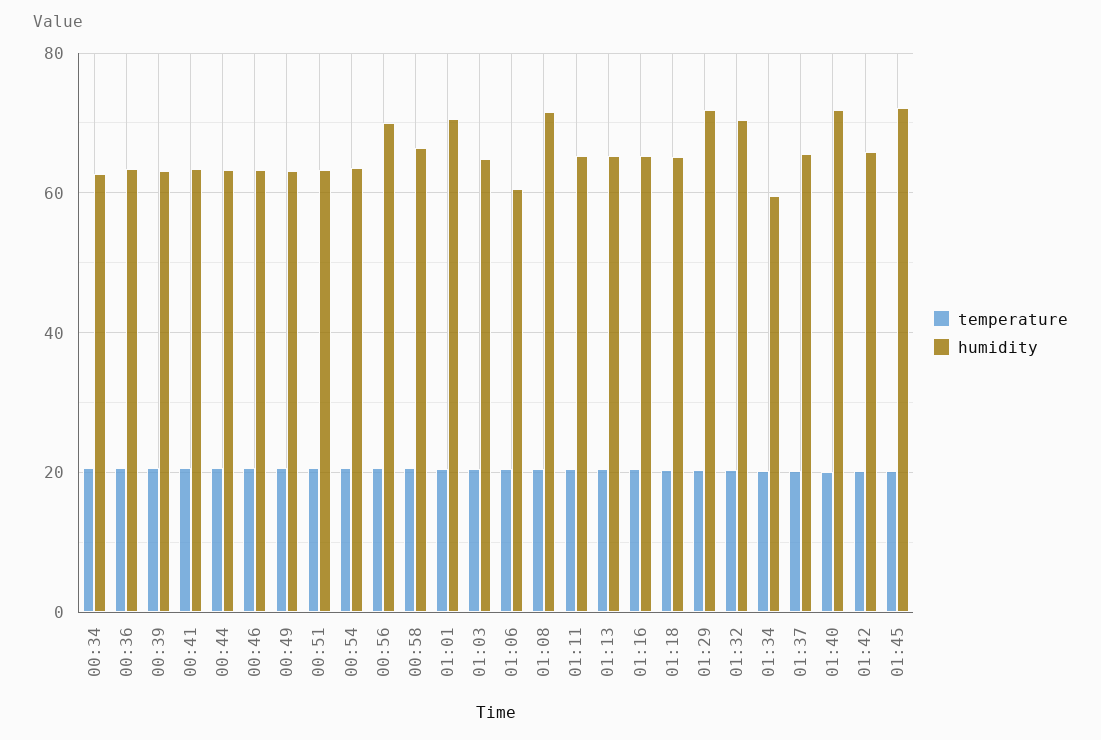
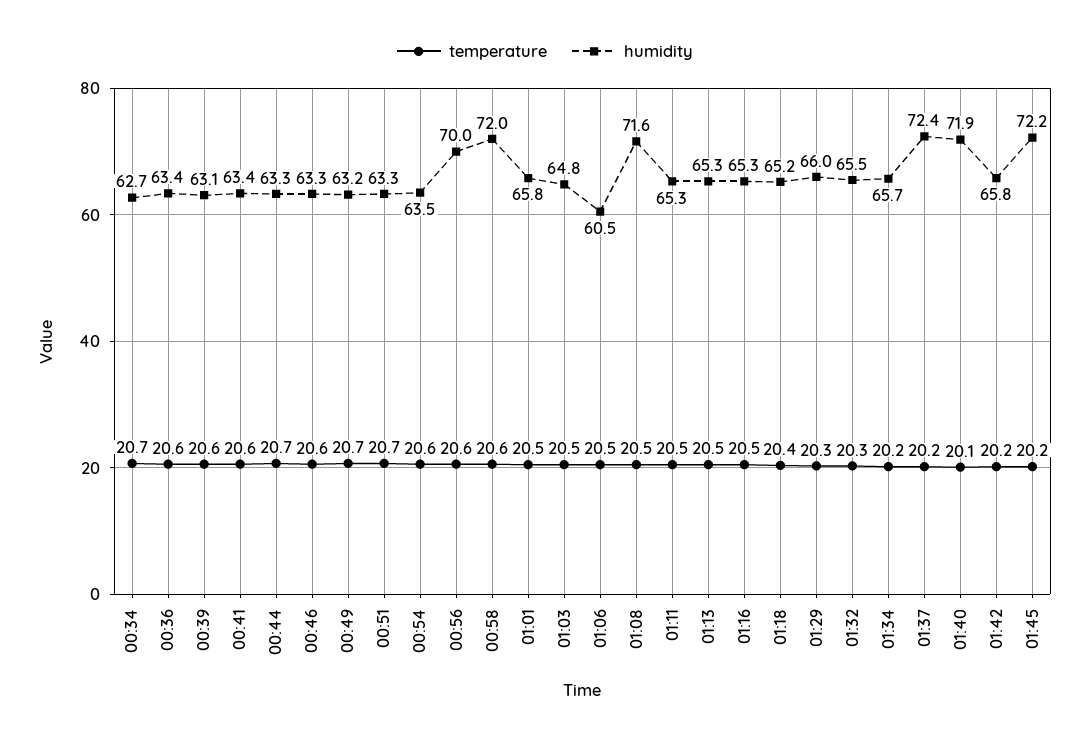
  {
    "temperature": {
      "00:34": 20.7,
      "00:36": 20.6,
      "00:39": 20.6,
      "00:41": 20.6,
      "00:44": 20.7,
      "00:46": 20.6,
      "00:49": 20.7,
      "00:51": 20.7,
      "00:54": 20.6,
      "00:56": 20.6,
      "00:58": 20.6,
      "01:01": 20.5,
      "01:03": 20.5,
      "01:06": 20.5,
      "01:08": 20.5,
      "01:11": 20.5,
      "01:13": 20.5,
      "01:16": 20.5,
      "01:18": 20.4,
      "01:29": 20.3,
      "01:32": 20.3,
      "01:34": 20.2,
      "01:37": 20.2,
      "01:40": 20.1,
      "01:42": 20.2,
      "01:45": 20.2
    },
    "humidity": {
      "00:34": 62.7,
      "00:36": 63.4,
      "00:39": 63.1,
      "00:41": 63.4,
      "00:44": 63.3,
      "00:46": 63.3,
      "00:49": 63.2,
      "00:51": 63.3,
      "00:54": 63.5,
      "00:56": 70,
-     "00:58": 66,
+     "00:58": 72,
-     "01:01": 70,
+     "01:01": 65.8,
      "01:03": 64.8,
      "01:06": 60.5,
      "01:08": 71.6,
      "01:11": 65.3,
      "01:13": 65.3,
      "01:16": 65.3,
      "01:18": 65.2,
-     "01:29": 72,
+     "01:29": 66,
-     "01:32": 70,
+     "01:32": 65.5,
-     "01:34": 60,
+     "01:34": 65.7,
-     "01:37": 66,
+     "01:37": 72.4,
      "01:40": 71.9,
      "01:42": 65.8,
      "01:45": 72.2
    }
  }

